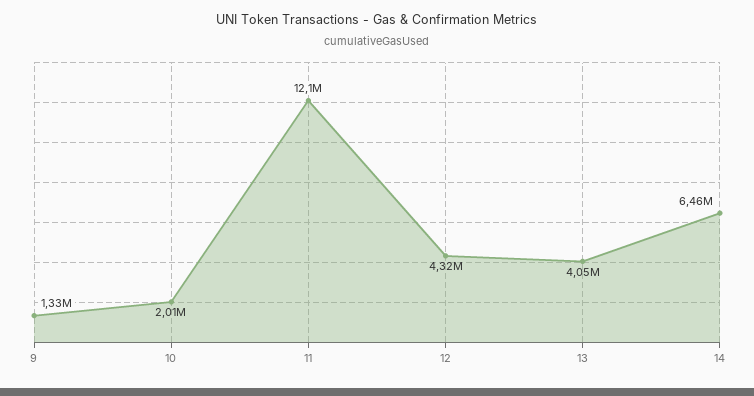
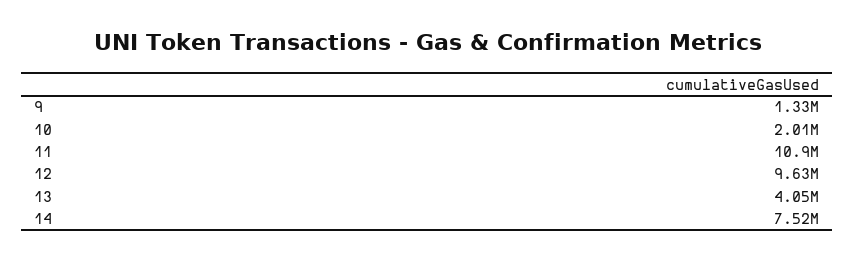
  {
    "9": 1330000,
    "10": 2010000,
-   "11": 12100000,
+   "11": 10900000,
-   "12": 4320000,
+   "12": 9630000,
    "13": 4050000,
-   "14": 6460000
+   "14": 7520000
  }

